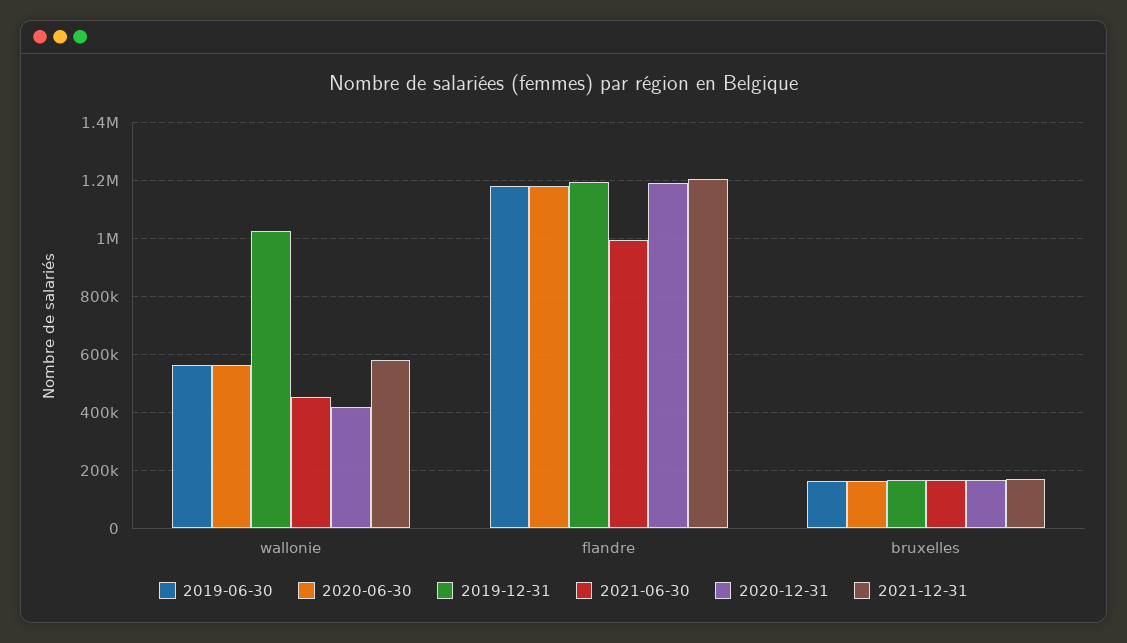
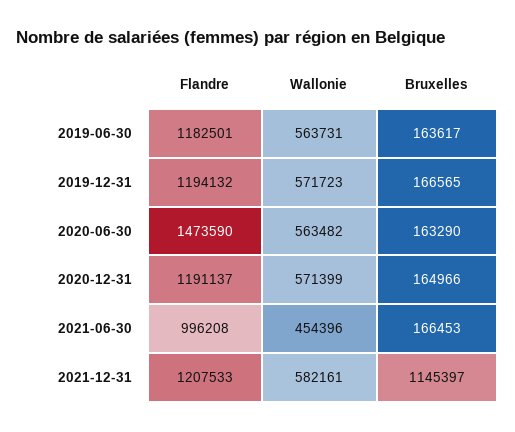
  {
    "2019-06-30": {
      "wallonie": 563731,
      "flandre": 1182501,
      "bruxelles": 163617
    },
    "2020-06-30": {
      "wallonie": 563482,
-     "flandre": 1175000,
+     "flandre": 1473590,
      "bruxelles": 163290
    },
    "2019-12-31": {
-     "wallonie": 1025000,
+     "wallonie": 571723,
      "flandre": 1194132,
      "bruxelles": 166565
    },
    "2021-06-30": {
      "wallonie": 454396,
      "flandre": 996208,
      "bruxelles": 166453
    },
    "2020-12-31": {
-     "wallonie": 425000,
+     "wallonie": 571399,
      "flandre": 1191137,
      "bruxelles": 164966
    },
    "2021-12-31": {
      "wallonie": 582161,
      "flandre": 1207533,
-     "bruxelles": 175000
+     "bruxelles": 1145397
    }
  }

